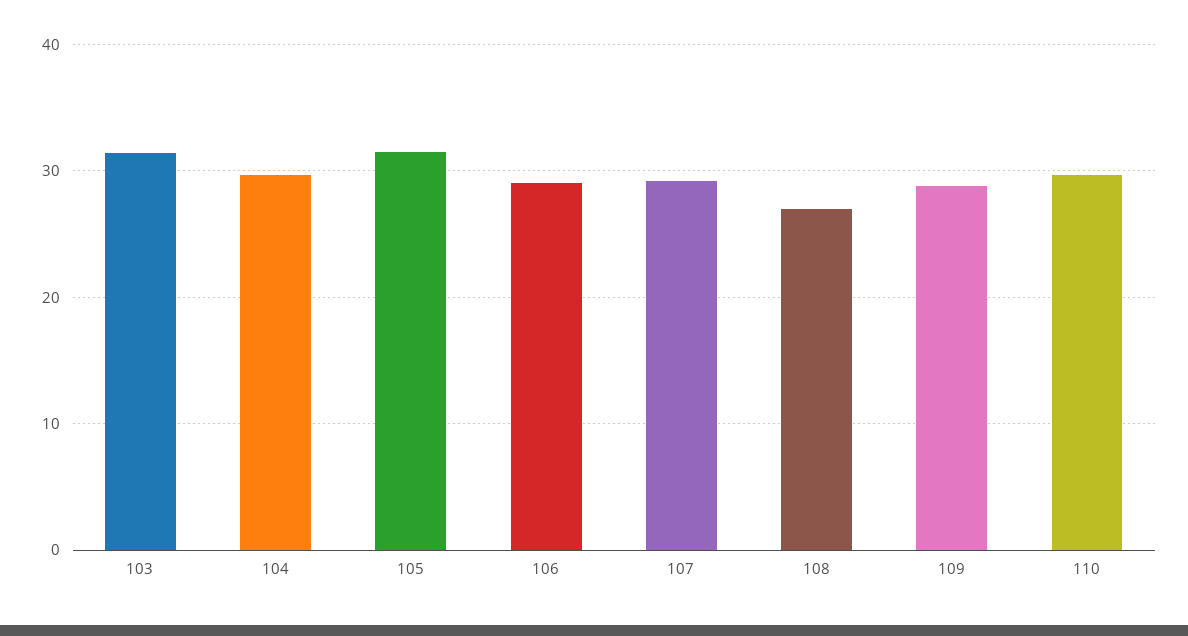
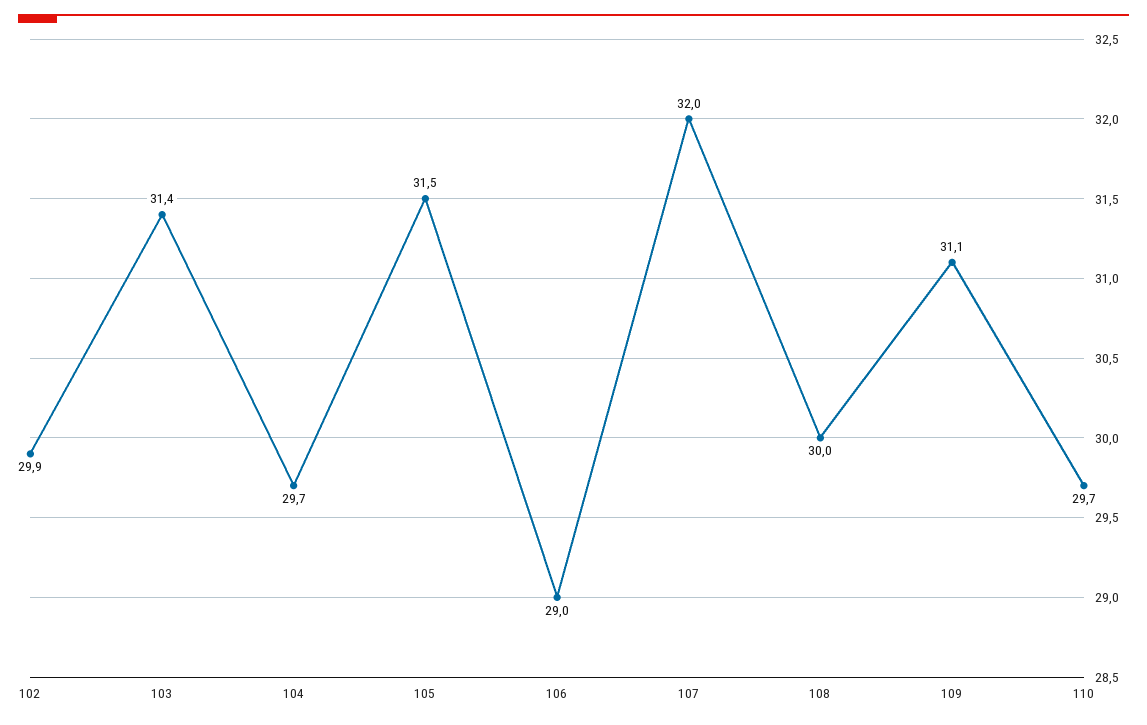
  {
    "103": 31.4,
    "104": 29.7,
    "105": 31.5,
    "106": 29,
-   "107": 29,
+   "107": 32,
-   "108": 27,
+   "108": 30,
-   "109": 29,
+   "109": 31.1,
-   "110": 29.7
+   "110": 29.7,
+   "102": 29.9
  }

